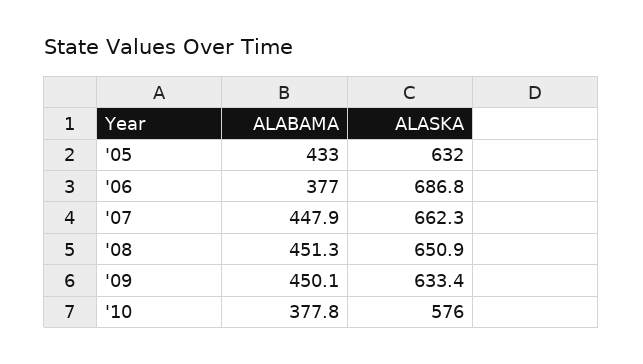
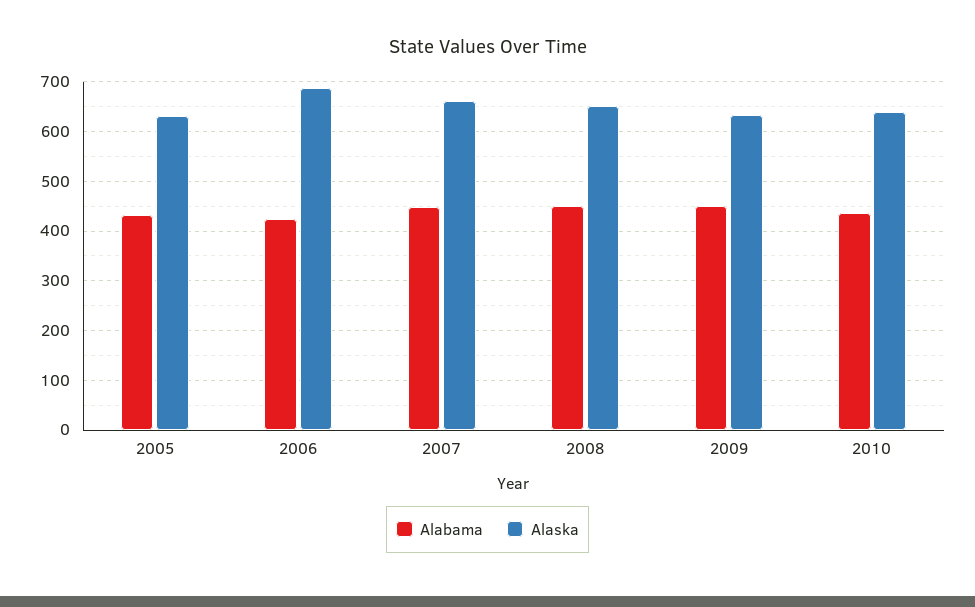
  {
    "ALABAMA": {
      "'05": 433,
-     "'06": 377,
+     "'06": 420,
      "'07": 447.9,
      "'08": 451.3,
      "'09": 450.1,
-     "'10": 377.8
+     "'10": 440
    },
    "ALASKA": {
      "'05": 632,
      "'06": 686.8,
      "'07": 662.3,
      "'08": 650.9,
      "'09": 633.4,
-     "'10": 576
+     "'10": 640
    }
  }

